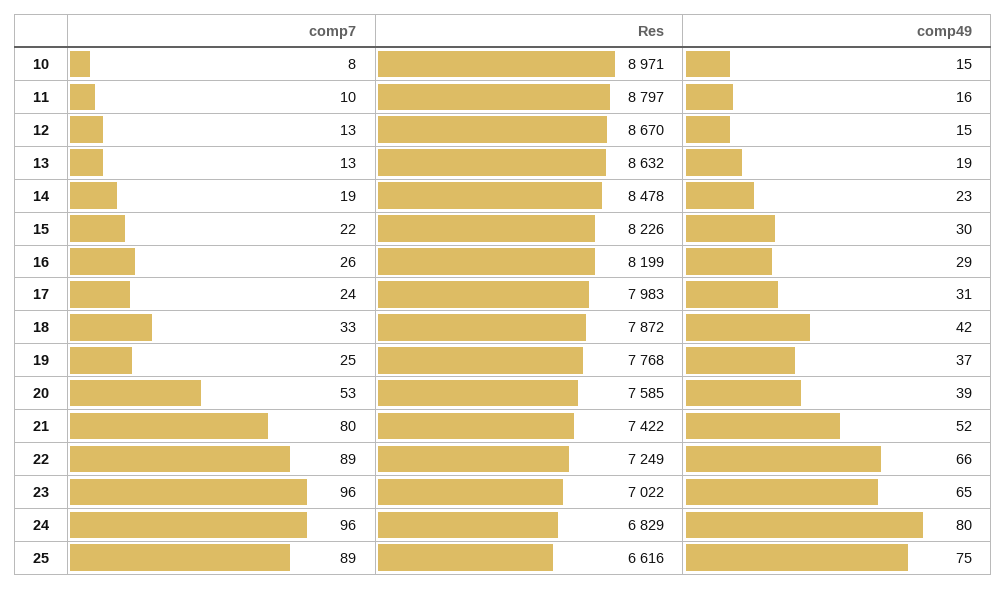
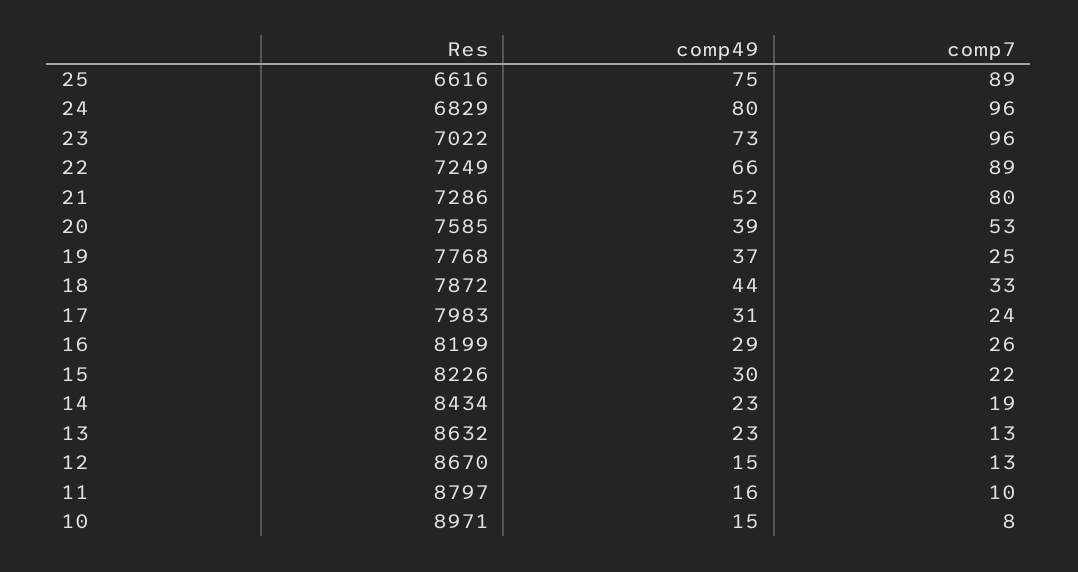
  {
    "comp7": {
      "10": 8,
      "11": 10,
      "12": 13,
      "13": 13,
      "14": 19,
      "15": 22,
      "16": 26,
      "17": 24,
      "18": 33,
      "19": 25,
      "20": 53,
      "21": 80,
      "22": 89,
      "23": 96,
      "24": 96,
      "25": 89
    },
    "Res": {
      "10": 8971,
      "11": 8797,
      "12": 8670,
      "13": 8632,
-     "14": 8478,
+     "14": 8434,
      "15": 8226,
      "16": 8199,
      "17": 7983,
      "18": 7872,
      "19": 7768,
      "20": 7585,
-     "21": 7422,
+     "21": 7286,
      "22": 7249,
      "23": 7022,
      "24": 6829,
      "25": 6616
    },
    "comp49": {
      "10": 15,
      "11": 16,
      "12": 15,
-     "13": 19,
+     "13": 23,
      "14": 23,
      "15": 30,
      "16": 29,
      "17": 31,
-     "18": 42,
+     "18": 44,
      "19": 37,
      "20": 39,
      "21": 52,
      "22": 66,
-     "23": 65,
+     "23": 73,
      "24": 80,
      "25": 75
    }
  }

